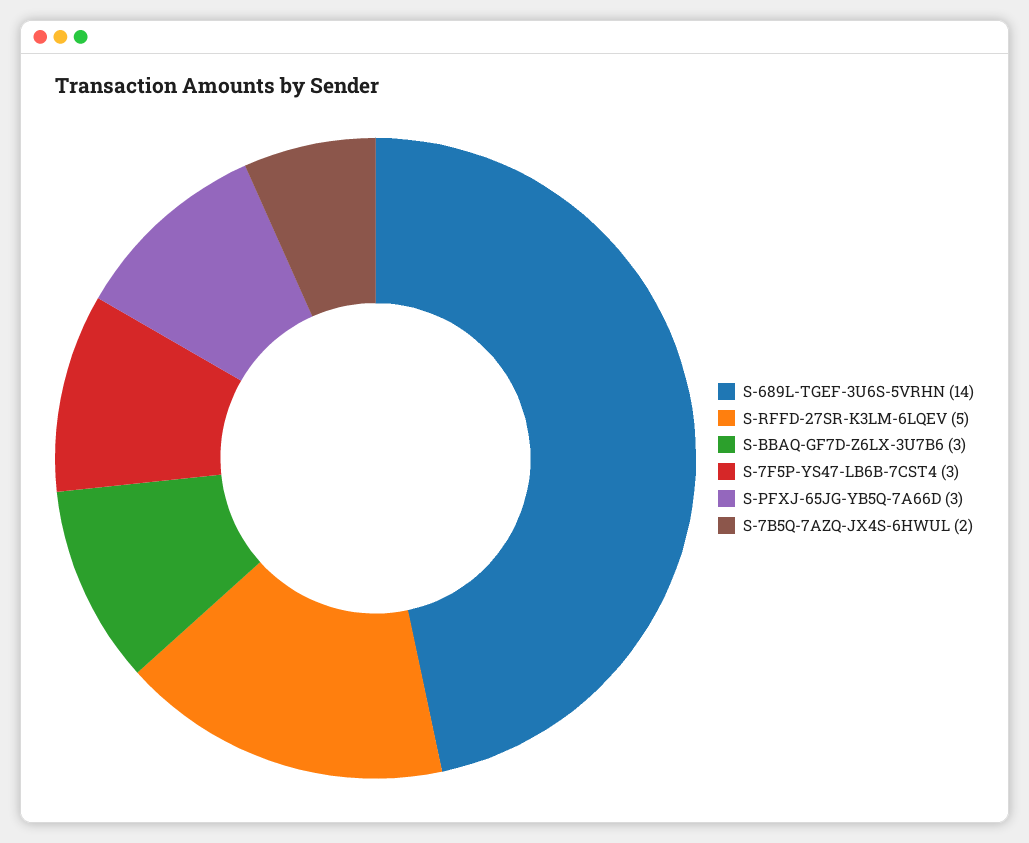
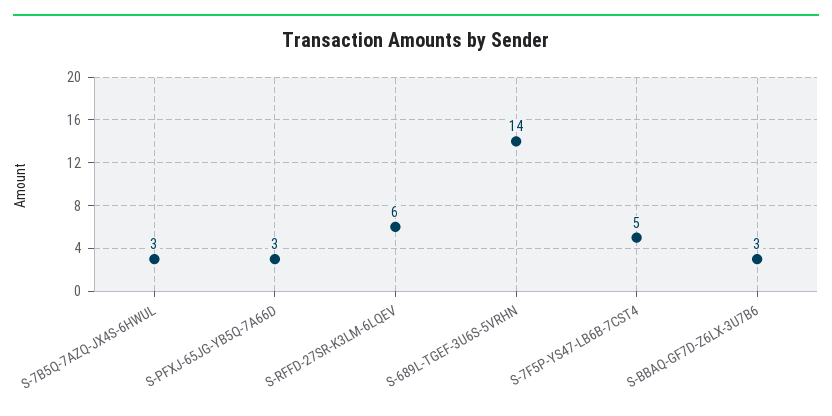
  {
    "S-689L-TGEF-3U6S-5VRHN": 14,
-   "S-RFFD-27SR-K3LM-6LQEV": 5,
+   "S-RFFD-27SR-K3LM-6LQEV": 6,
    "S-BBAQ-GF7D-Z6LX-3U7B6": 3,
-   "S-7F5P-YS47-LB6B-7CST4": 3,
+   "S-7F5P-YS47-LB6B-7CST4": 5,
    "S-PFXJ-65JG-YB5Q-7A66D": 3,
-   "S-7B5Q-7AZQ-JX4S-6HWUL": 2
+   "S-7B5Q-7AZQ-JX4S-6HWUL": 3
  }

